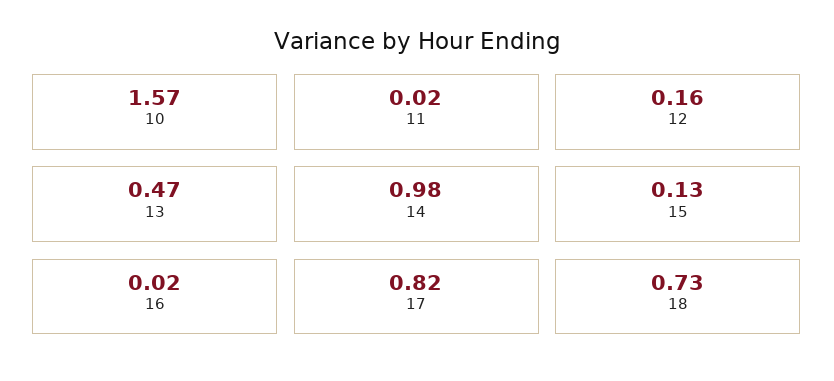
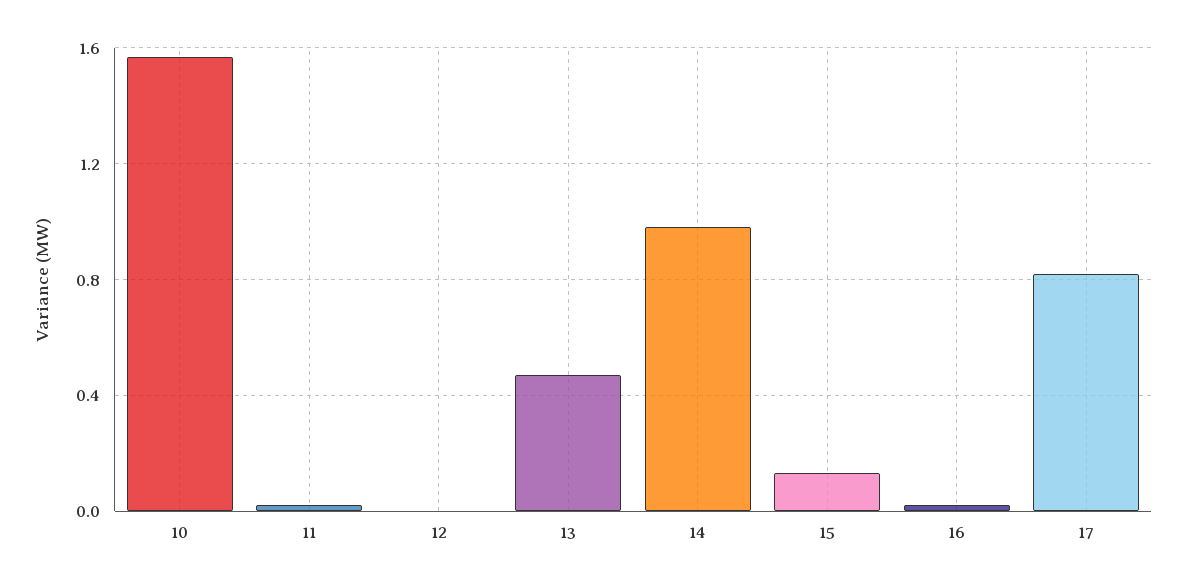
  {
    "10": 1.57,
    "11": 0.02,
-   "12": 0.16,
+   "12": 0,
    "13": 0.47,
    "14": 0.98,
    "15": 0.13,
    "16": 0.02,
-   "17": 0.82,
+   "17": 0.82
-   "18": 0.73
  }

